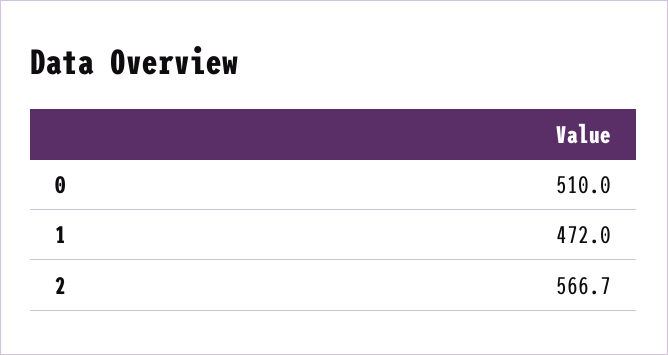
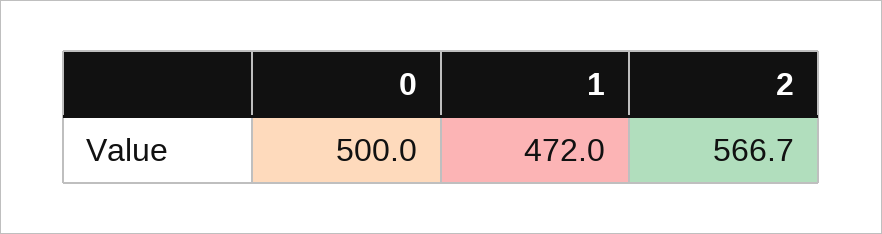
  {
-   "0": 510,
+   "0": 500,
    "1": 472,
    "2": 566.7
  }

